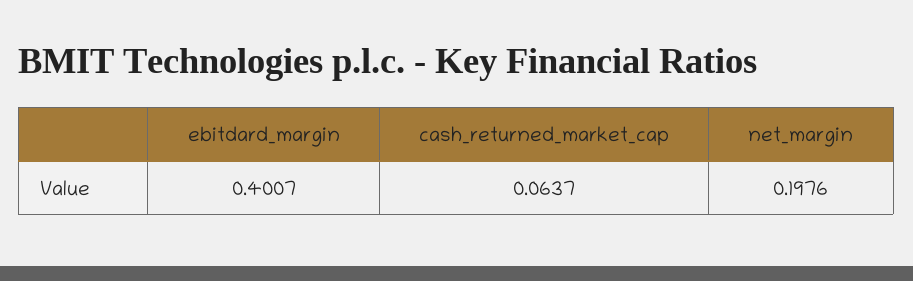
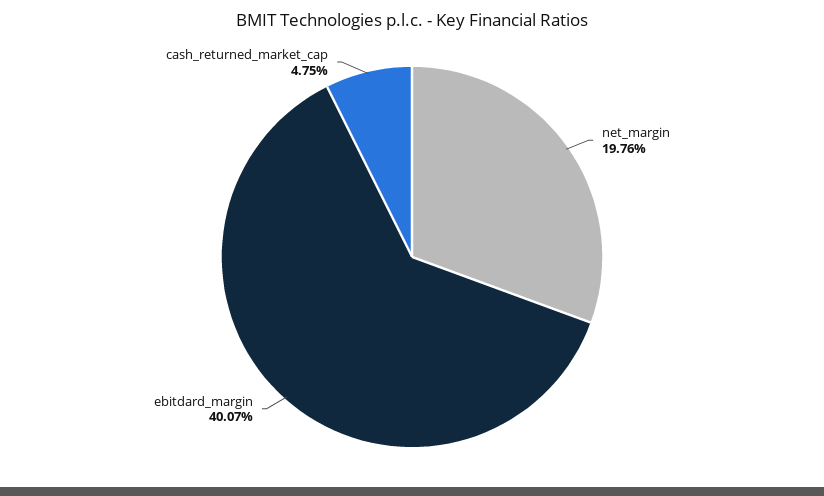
  {
    "ebitdard_margin": 0.4007,
-   "cash_returned_market_cap": 0.0637,
+   "cash_returned_market_cap": 0.0475,
    "net_margin": 0.1976
  }

